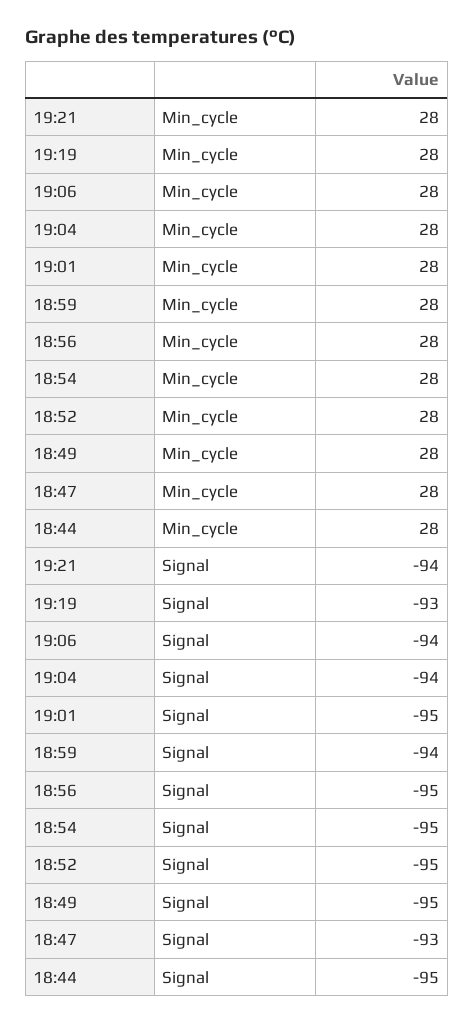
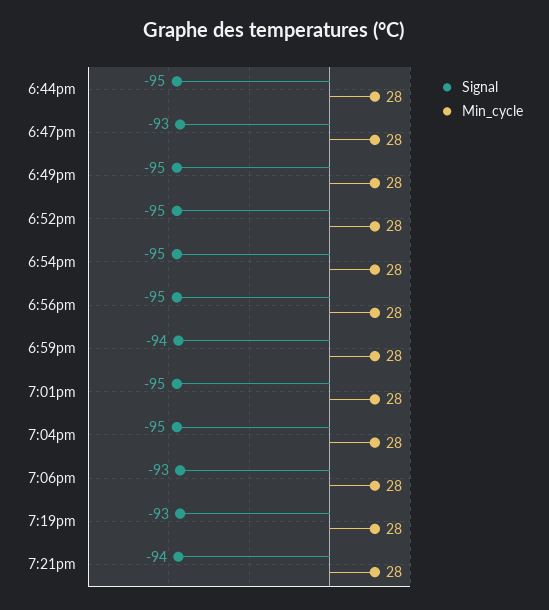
  {
    "Min_cycle": {
      "19:21": 28,
      "19:19": 28,
      "19:06": 28,
      "19:04": 28,
      "19:01": 28,
      "18:59": 28,
      "18:56": 28,
      "18:54": 28,
      "18:52": 28,
      "18:49": 28,
      "18:47": 28,
      "18:44": 28
    },
    "Signal": {
      "19:21": -94,
      "19:19": -93,
-     "19:06": -94,
+     "19:06": -93,
-     "19:04": -94,
+     "19:04": -95,
      "19:01": -95,
      "18:59": -94,
      "18:56": -95,
      "18:54": -95,
      "18:52": -95,
      "18:49": -95,
      "18:47": -93,
      "18:44": -95
    }
  }

